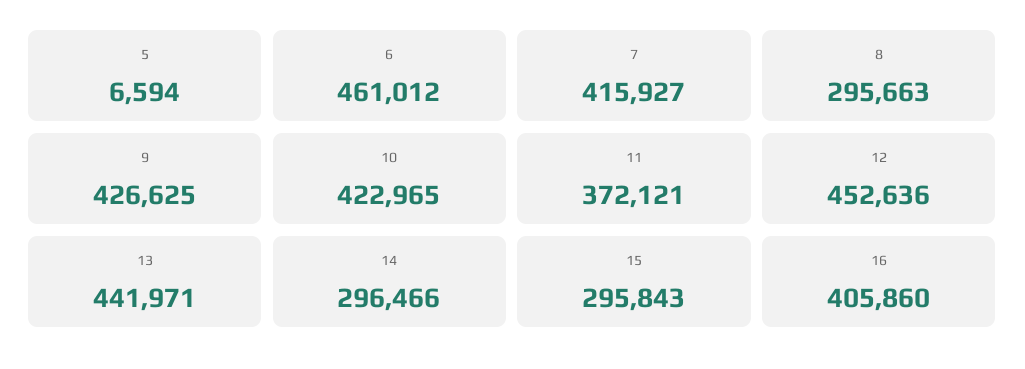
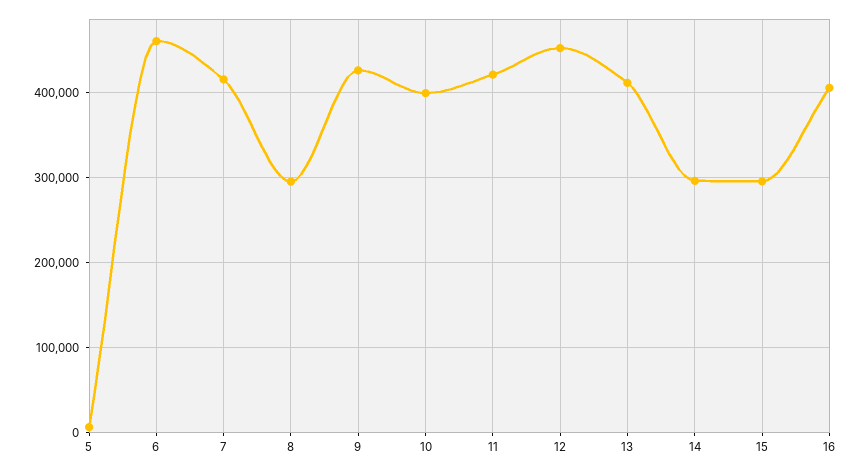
  {
    "5": 6594,
    "6": 461012,
    "7": 415927,
    "8": 295663,
    "9": 426625,
-   "10": 422965,
+   "10": 400000,
-   "11": 372121,
+   "11": 420000,
    "12": 452636,
-   "13": 441971,
+   "13": 410000,
    "14": 296466,
    "15": 295843,
    "16": 405860
  }

